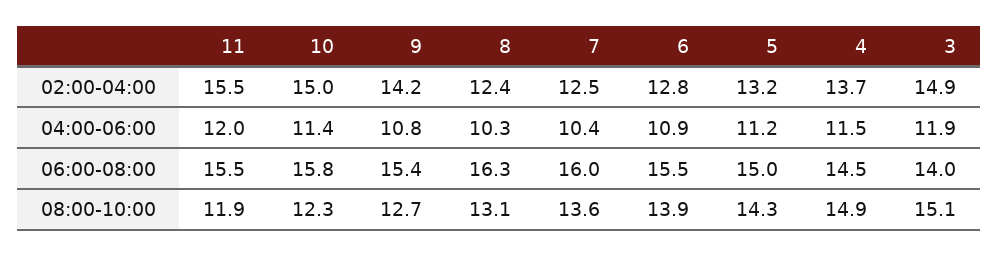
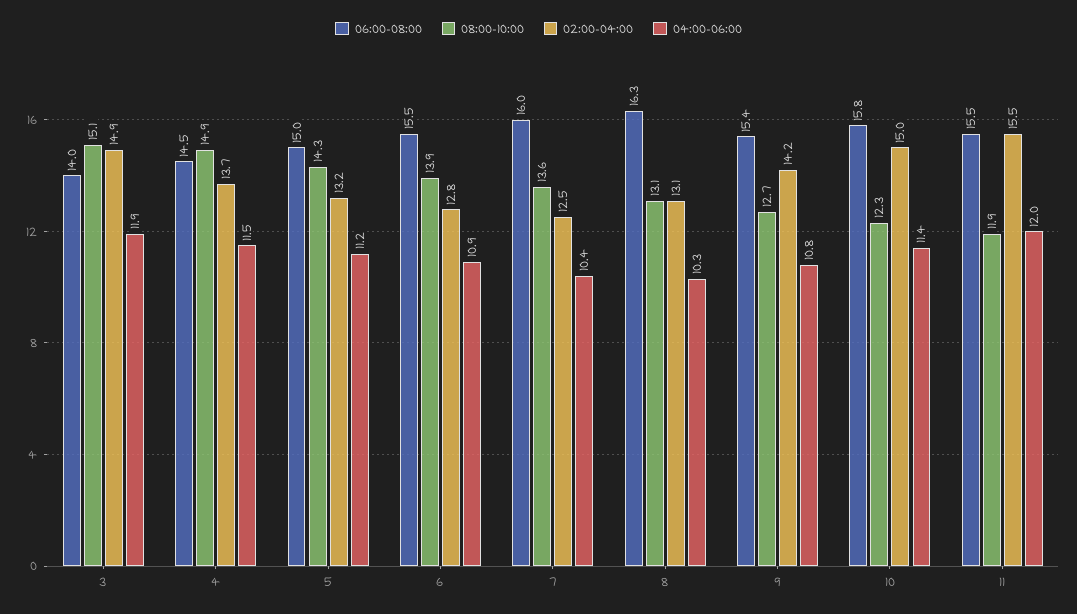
  {
    "02:00-04:00": {
      "11": 15.5,
      "10": 15,
      "9": 14.2,
-     "8": 12.4,
+     "8": 13.1,
      "7": 12.5,
      "6": 12.8,
      "5": 13.2,
      "4": 13.7,
      "3": 14.9
    },
    "04:00-06:00": {
      "11": 12,
      "10": 11.4,
      "9": 10.8,
      "8": 10.3,
      "7": 10.4,
      "6": 10.9,
      "5": 11.2,
      "4": 11.5,
      "3": 11.9
    },
    "06:00-08:00": {
      "11": 15.5,
      "10": 15.8,
      "9": 15.4,
      "8": 16.3,
      "7": 16,
      "6": 15.5,
      "5": 15,
      "4": 14.5,
      "3": 14
    },
    "08:00-10:00": {
      "11": 11.9,
      "10": 12.3,
      "9": 12.7,
      "8": 13.1,
      "7": 13.6,
      "6": 13.9,
      "5": 14.3,
      "4": 14.9,
      "3": 15.1
    }
  }

